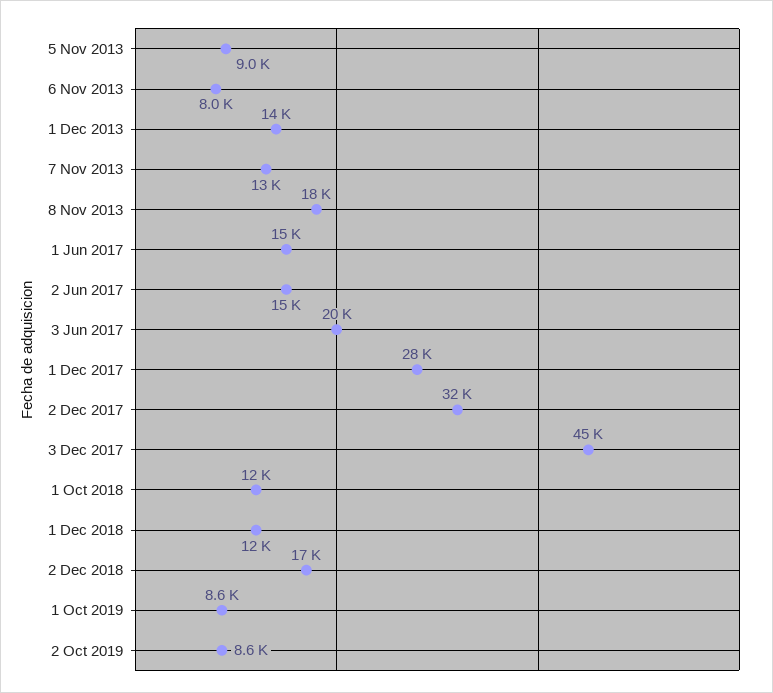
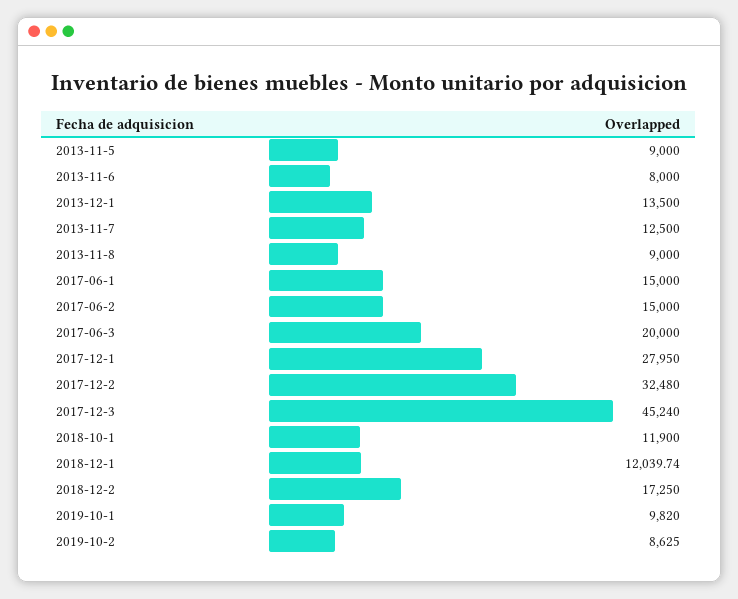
  {
    "5 Nov 2013": 9000,
    "6 Nov 2013": 8000,
    "1 Dec 2013": 13500,
    "7 Nov 2013": 12500,
-   "8 Nov 2013": 18000,
+   "8 Nov 2013": 9000,
    "1 Jun 2017": 15000,
    "2 Jun 2017": 15000,
    "3 Jun 2017": 20000,
    "1 Dec 2017": 27950,
    "2 Dec 2017": 32480,
    "3 Dec 2017": 45240,
    "1 Oct 2018": 11900,
    "1 Dec 2018": 12039.74,
    "2 Dec 2018": 17250,
-   "1 Oct 2019": 8600,
+   "1 Oct 2019": 9820,
    "2 Oct 2019": 8625
  }

